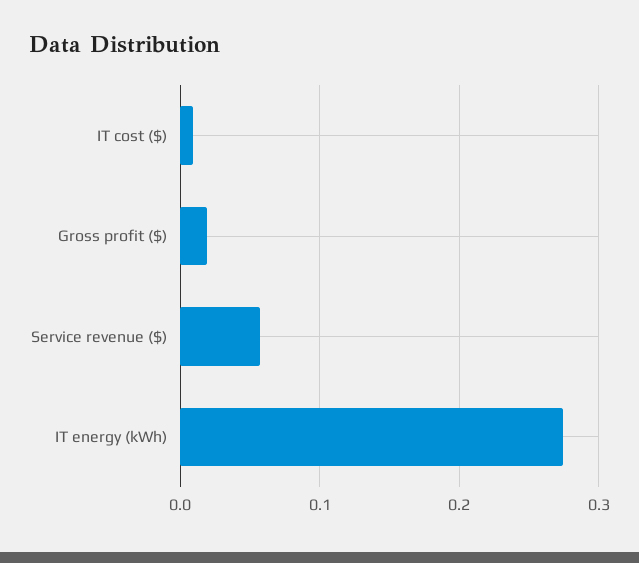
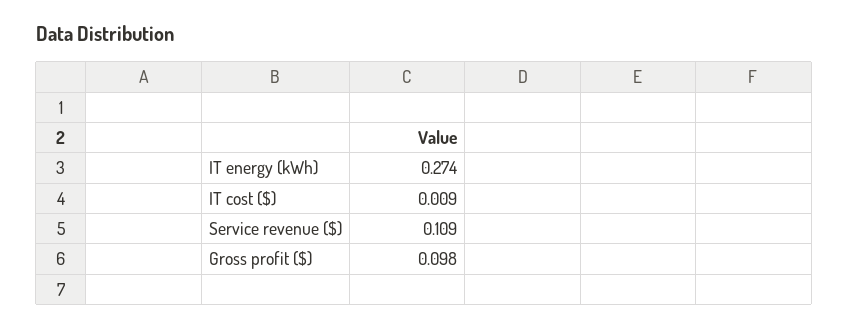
  {
    "IT cost ($)": 0.009,
-   "Gross profit ($)": 0.02,
+   "Gross profit ($)": 0.098,
-   "Service revenue ($)": 0.06,
+   "Service revenue ($)": 0.109,
    "IT energy (kWh)": 0.274
  }

